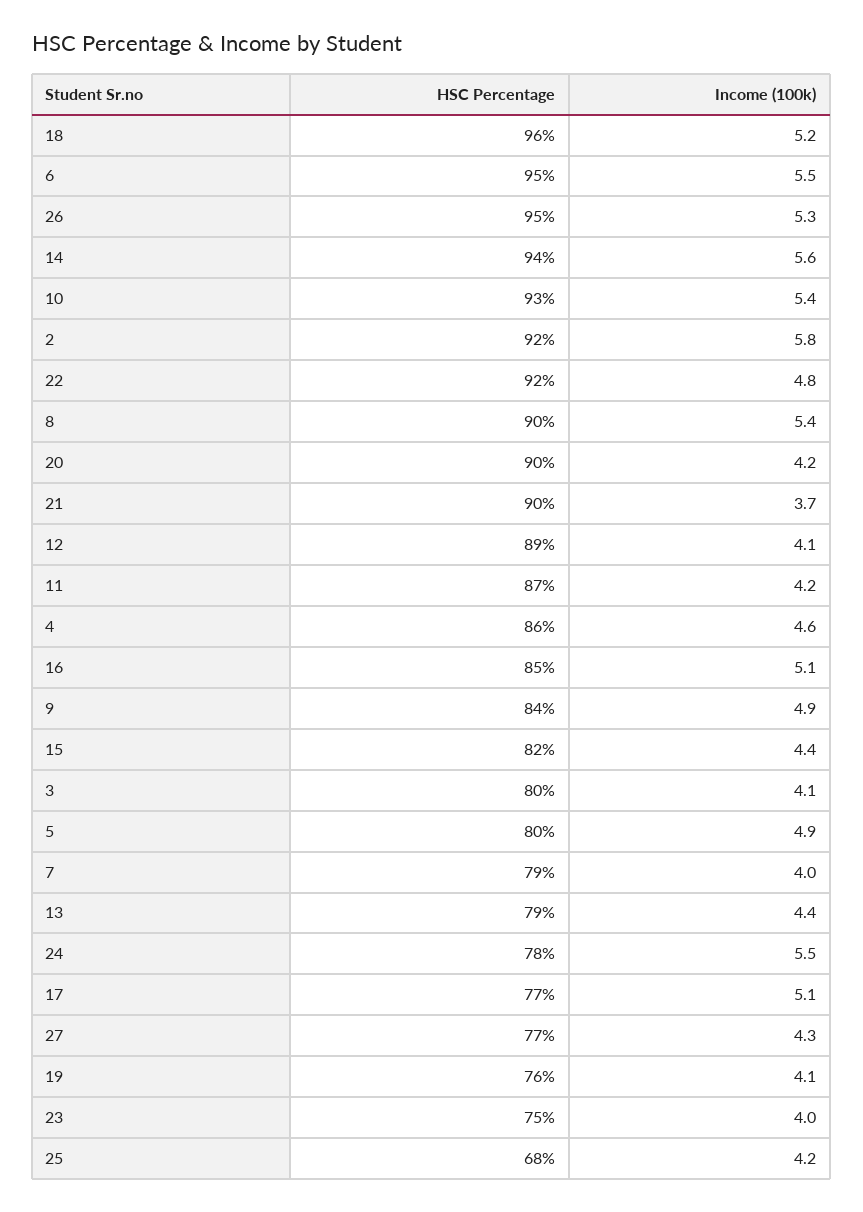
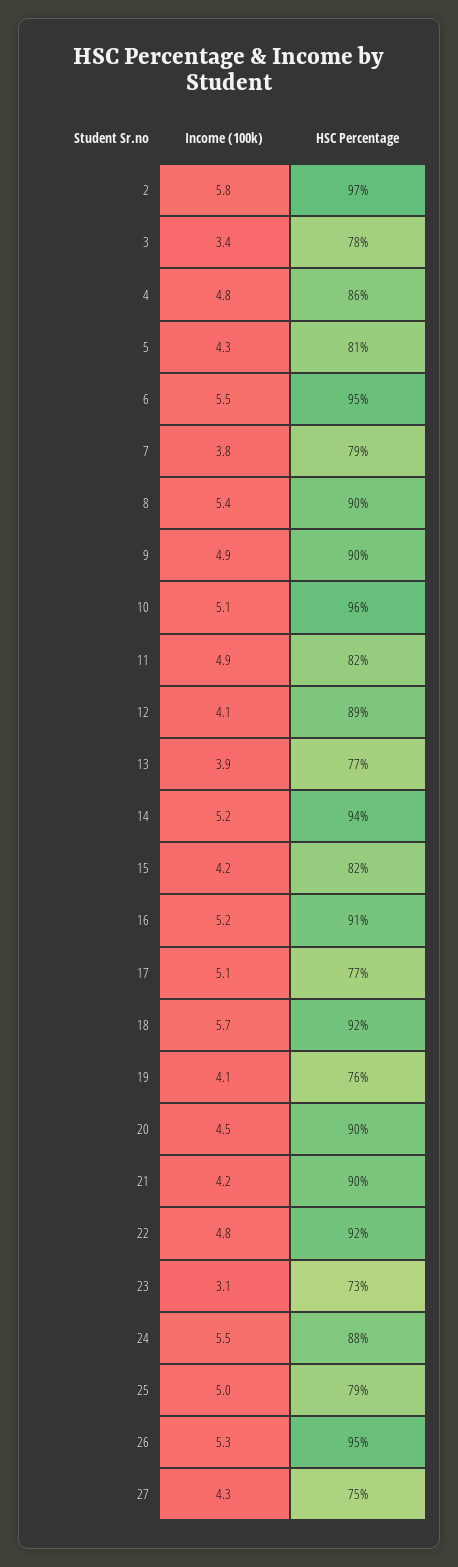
  {
    "HSC Percentage": {
-     "18": 96,
+     "18": 92,
      "6": 95,
      "26": 95,
      "14": 94,
-     "10": 93,
+     "10": 96,
-     "2": 92,
+     "2": 97,
      "22": 92,
      "8": 90,
      "20": 90,
      "21": 90,
      "12": 89,
-     "11": 87,
+     "11": 82,
      "4": 86,
-     "16": 85,
+     "16": 91,
-     "9": 84,
+     "9": 90,
      "15": 82,
-     "3": 80,
+     "3": 78,
-     "5": 80,
+     "5": 81,
      "7": 79,
-     "13": 79,
+     "13": 77,
-     "24": 78,
+     "24": 88,
      "17": 77,
-     "27": 77,
+     "27": 75,
      "19": 76,
-     "23": 75,
+     "23": 73,
-     "25": 68
+     "25": 79
    },
    "Income (100k)": {
-     "18": 5.2,
+     "18": 5.7,
      "6": 5.5,
      "26": 5.3,
-     "14": 5.6,
+     "14": 5.2,
-     "10": 5.4,
+     "10": 5.1,
      "2": 5.8,
      "22": 4.8,
      "8": 5.4,
-     "20": 4.2,
+     "20": 4.5,
-     "21": 3.7,
+     "21": 4.2,
      "12": 4.1,
-     "11": 4.2,
+     "11": 4.9,
-     "4": 4.6,
+     "4": 4.8,
-     "16": 5.1,
+     "16": 5.2,
      "9": 4.9,
-     "15": 4.4,
+     "15": 4.2,
-     "3": 4.1,
+     "3": 3.4,
-     "5": 4.9,
+     "5": 4.3,
-     "7": 4,
+     "7": 3.8,
-     "13": 4.4,
+     "13": 3.9,
      "24": 5.5,
      "17": 5.1,
      "27": 4.3,
      "19": 4.1,
-     "23": 4,
+     "23": 3.1,
-     "25": 4.2
+     "25": 5
    }
  }

